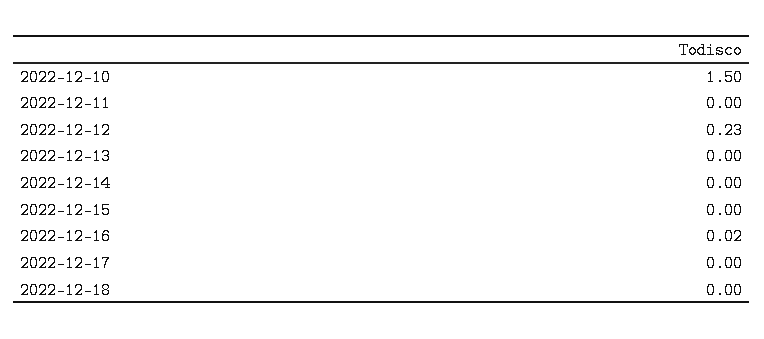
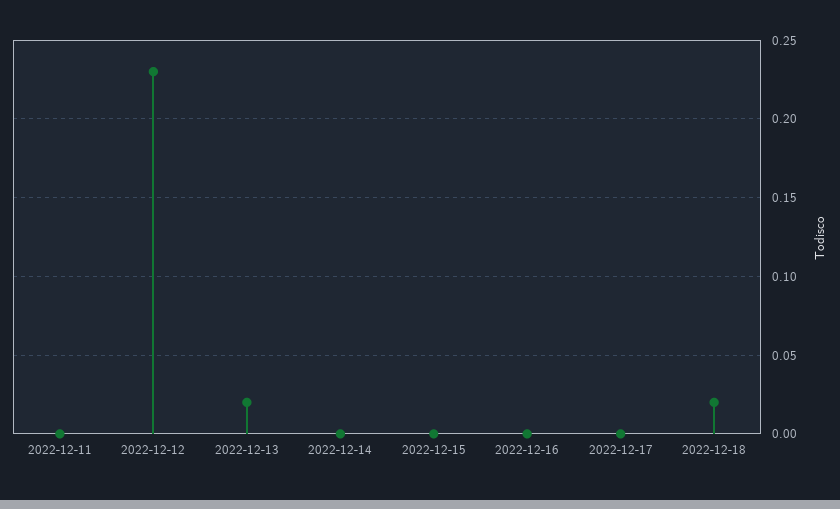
  {
-   "2022-12-10": 1.5,
    "2022-12-11": 0,
    "2022-12-12": 0.23,
-   "2022-12-13": 0,
+   "2022-12-13": 0.02,
    "2022-12-14": 0,
    "2022-12-15": 0,
-   "2022-12-16": 0.02,
+   "2022-12-16": 0,
    "2022-12-17": 0,
-   "2022-12-18": 0
+   "2022-12-18": 0.02
  }

